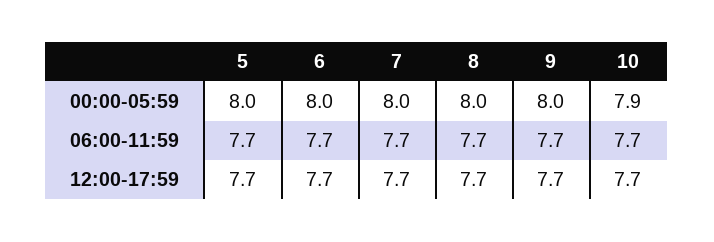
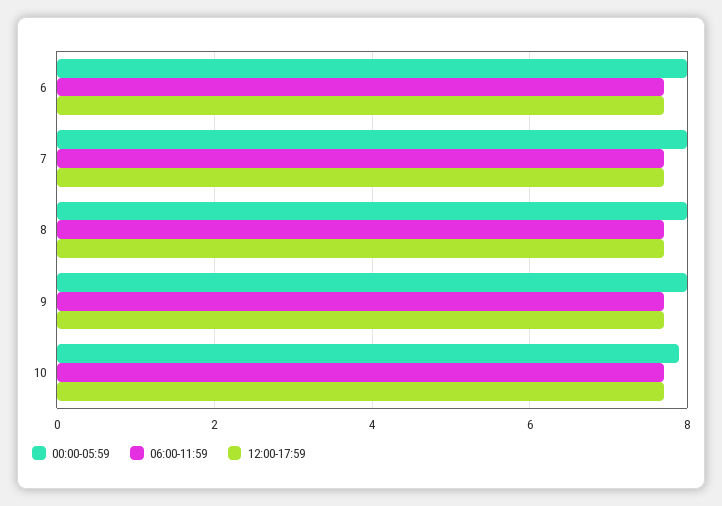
  {
    "00:00-05:59": {
-     "5": 8,
      "6": 8,
      "7": 8,
      "8": 8,
      "9": 8,
      "10": 7.9
    },
    "06:00-11:59": {
-     "5": 7.7,
      "6": 7.7,
      "7": 7.7,
      "8": 7.7,
      "9": 7.7,
      "10": 7.7
    },
    "12:00-17:59": {
-     "5": 7.7,
      "6": 7.7,
      "7": 7.7,
      "8": 7.7,
      "9": 7.7,
      "10": 7.7
    }
  }

